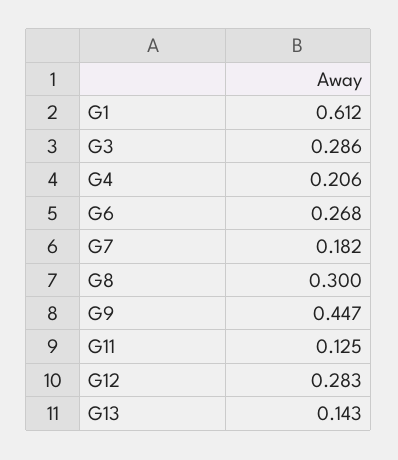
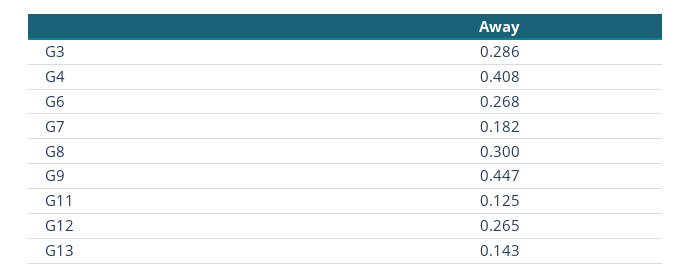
  {
-   "G1": 0.612,
    "G3": 0.286,
-   "G4": 0.206,
+   "G4": 0.408,
    "G6": 0.268,
    "G7": 0.182,
    "G8": 0.3,
    "G9": 0.447,
    "G11": 0.125,
-   "G12": 0.283,
+   "G12": 0.265,
    "G13": 0.143
  }

